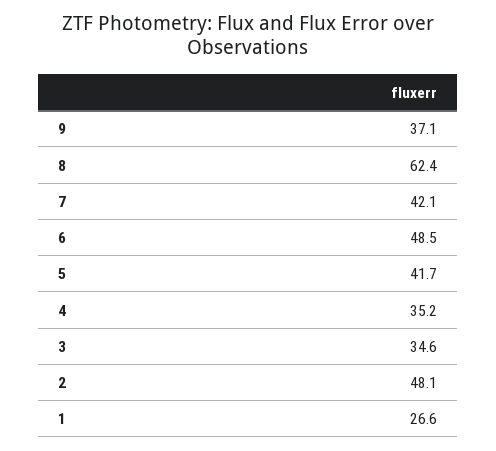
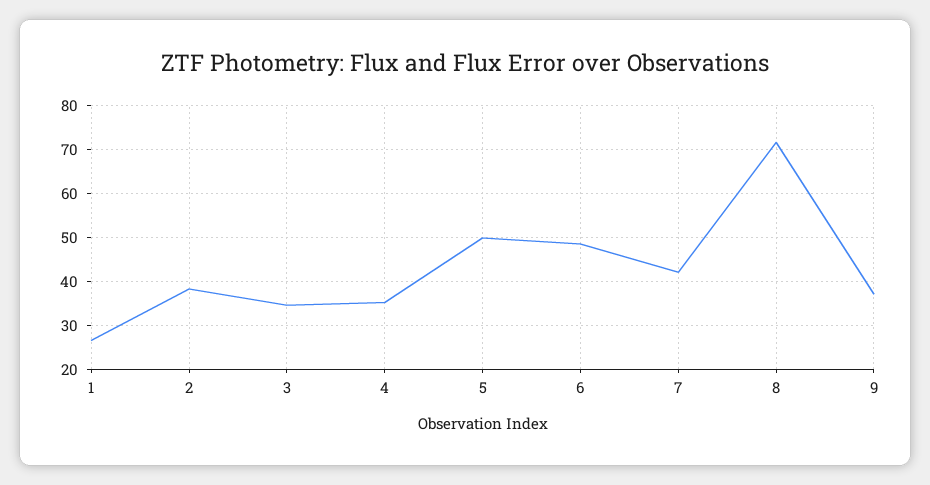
  {
    "9": 37.1,
-   "8": 62.4,
+   "8": 72,
    "7": 42.1,
    "6": 48.5,
-   "5": 41.7,
+   "5": 50,
    "4": 35.2,
    "3": 34.6,
-   "2": 48.1,
+   "2": 38,
    "1": 26.6
  }

